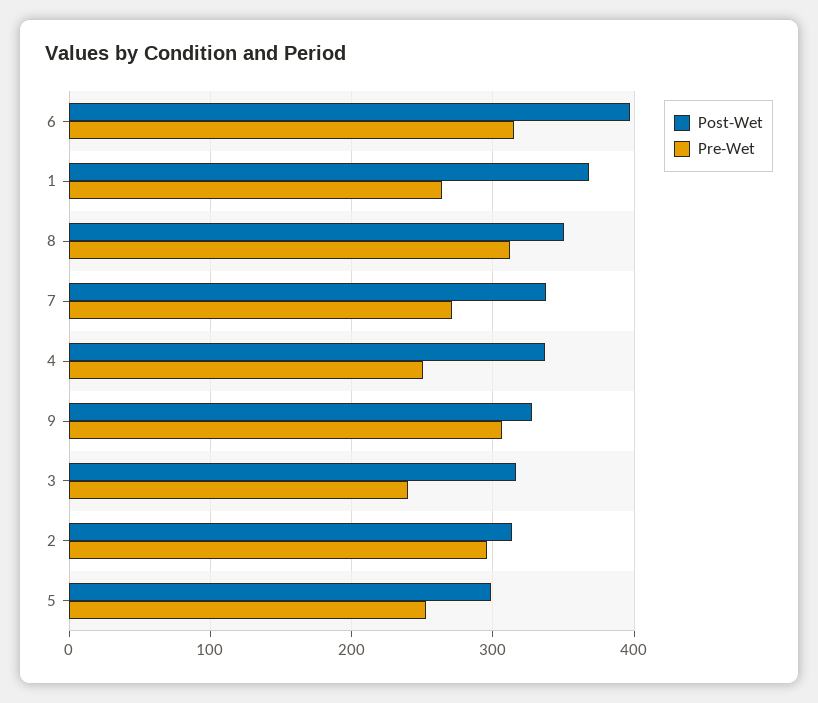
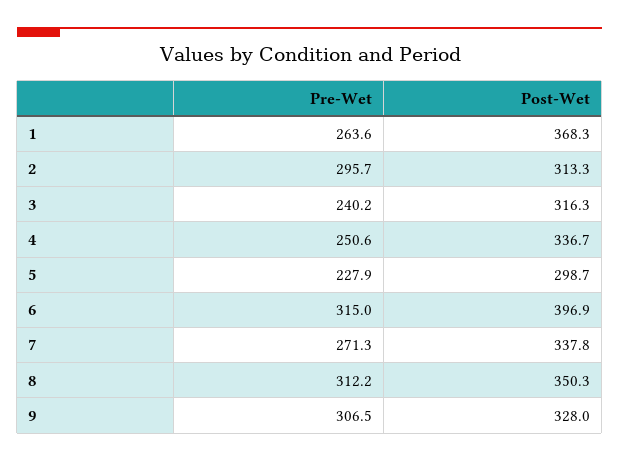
  {
    "Post-Wet": {
      "6": 396.9,
      "1": 368.3,
      "8": 350.3,
      "7": 337.8,
      "4": 336.7,
      "9": 328,
      "3": 316.3,
      "2": 313.3,
      "5": 298.7
    },
    "Pre-Wet": {
      "6": 315,
      "1": 263.6,
      "8": 312.2,
      "7": 271.3,
      "4": 250.6,
      "9": 306.5,
      "3": 240.2,
      "2": 295.7,
-     "5": 250
+     "5": 227.9
    }
  }

